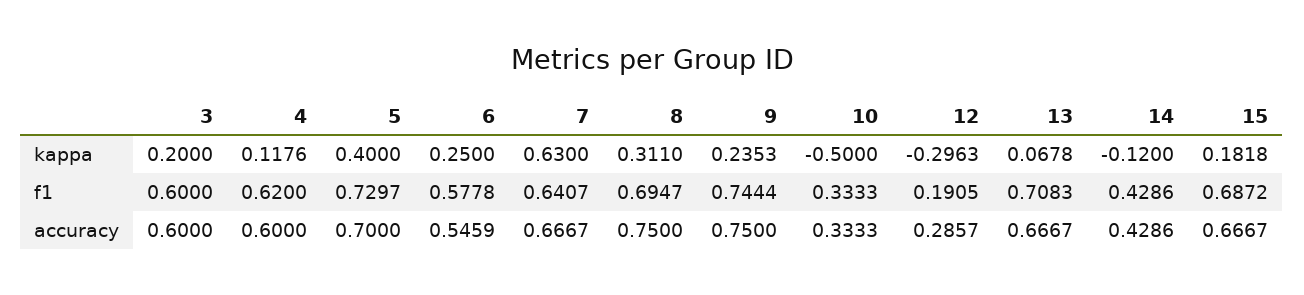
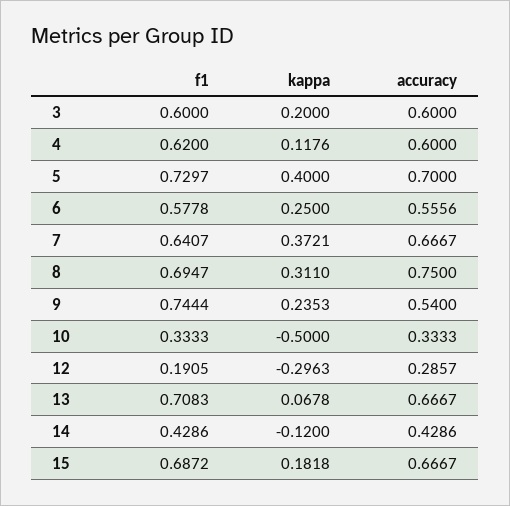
  {
    "3": {
      "kappa": 0.2,
      "f1": 0.6,
      "accuracy": 0.6
    },
    "4": {
      "kappa": 0.1176,
      "f1": 0.62,
      "accuracy": 0.6
    },
    "5": {
      "kappa": 0.4,
      "f1": 0.7297,
      "accuracy": 0.7
    },
    "6": {
      "kappa": 0.25,
      "f1": 0.5778,
-     "accuracy": 0.5459
+     "accuracy": 0.5556
    },
    "7": {
-     "kappa": 0.63,
+     "kappa": 0.3721,
      "f1": 0.6407,
      "accuracy": 0.6667
    },
    "8": {
      "kappa": 0.311,
      "f1": 0.6947,
      "accuracy": 0.75
    },
    "9": {
      "kappa": 0.2353,
      "f1": 0.7444,
-     "accuracy": 0.75
+     "accuracy": 0.54
    },
    "10": {
      "kappa": -0.5,
      "f1": 0.3333,
      "accuracy": 0.3333
    },
    "12": {
      "kappa": -0.2963,
      "f1": 0.1905,
      "accuracy": 0.2857
    },
    "13": {
      "kappa": 0.0678,
      "f1": 0.7083,
      "accuracy": 0.6667
    },
    "14": {
      "kappa": -0.12,
      "f1": 0.4286,
      "accuracy": 0.4286
    },
    "15": {
      "kappa": 0.1818,
      "f1": 0.6872,
      "accuracy": 0.6667
    }
  }

